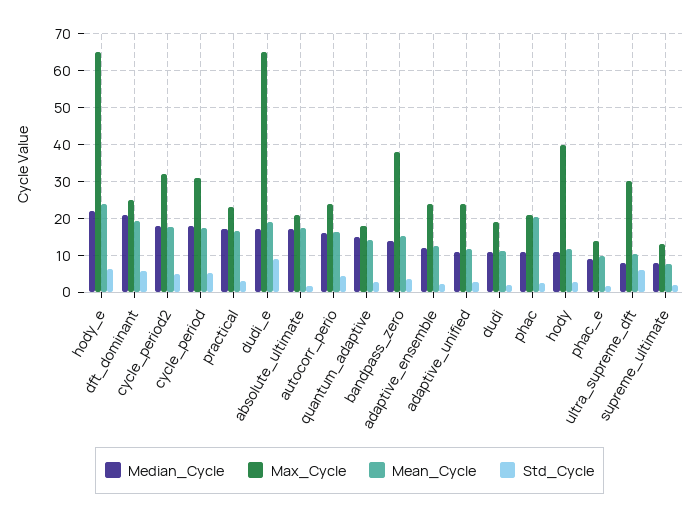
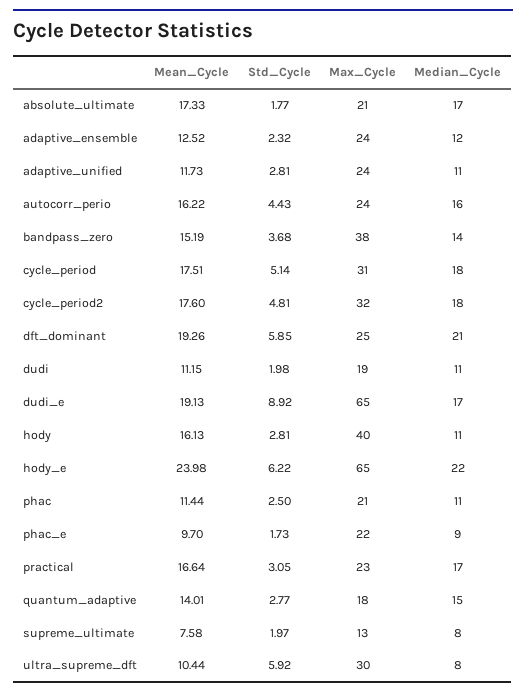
  {
    "Median_Cycle": {
      "hody_e": 22,
      "dft_dominant": 21,
      "cycle_period2": 18,
      "cycle_period": 18,
      "practical": 17,
      "dudi_e": 17,
      "absolute_ultimate": 17,
      "autocorr_perio": 16,
      "quantum_adaptive": 15,
      "bandpass_zero": 14,
      "adaptive_ensemble": 12,
      "adaptive_unified": 11,
      "dudi": 11,
      "phac": 11,
      "hody": 11,
      "phac_e": 9,
      "ultra_supreme_dft": 8,
      "supreme_ultimate": 8
    },
    "Max_Cycle": {
      "hody_e": 65,
      "dft_dominant": 25,
      "cycle_period2": 32,
      "cycle_period": 31,
      "practical": 23,
      "dudi_e": 65,
      "absolute_ultimate": 21,
      "autocorr_perio": 24,
      "quantum_adaptive": 18,
      "bandpass_zero": 38,
      "adaptive_ensemble": 24,
      "adaptive_unified": 24,
      "dudi": 19,
      "phac": 21,
      "hody": 40,
-     "phac_e": 14,
+     "phac_e": 22,
      "ultra_supreme_dft": 30,
      "supreme_ultimate": 13
    },
    "Mean_Cycle": {
      "hody_e": 23.98,
      "dft_dominant": 19.26,
      "cycle_period2": 17.6,
      "cycle_period": 17.51,
      "practical": 16.64,
      "dudi_e": 19.13,
      "absolute_ultimate": 17.33,
      "autocorr_perio": 16.22,
      "quantum_adaptive": 14.01,
      "bandpass_zero": 15.19,
      "adaptive_ensemble": 12.52,
      "adaptive_unified": 11.73,
      "dudi": 11.15,
-     "phac": 20,
+     "phac": 11.44,
-     "hody": 12,
+     "hody": 16.13,
      "phac_e": 9.7,
      "ultra_supreme_dft": 10.44,
      "supreme_ultimate": 7.58
    },
    "Std_Cycle": {
      "hody_e": 6.22,
      "dft_dominant": 5.85,
      "cycle_period2": 4.81,
      "cycle_period": 5.14,
      "practical": 3.05,
      "dudi_e": 8.92,
      "absolute_ultimate": 1.77,
      "autocorr_perio": 4.43,
      "quantum_adaptive": 2.77,
      "bandpass_zero": 3.68,
      "adaptive_ensemble": 2.32,
      "adaptive_unified": 2.81,
      "dudi": 1.98,
      "phac": 2.5,
      "hody": 2.81,
      "phac_e": 1.73,
      "ultra_supreme_dft": 5.92,
      "supreme_ultimate": 1.97
    }
  }

